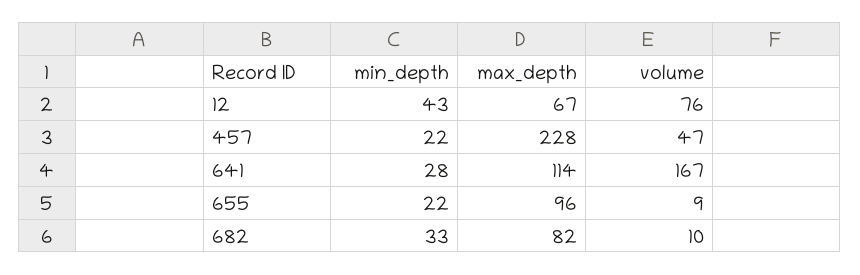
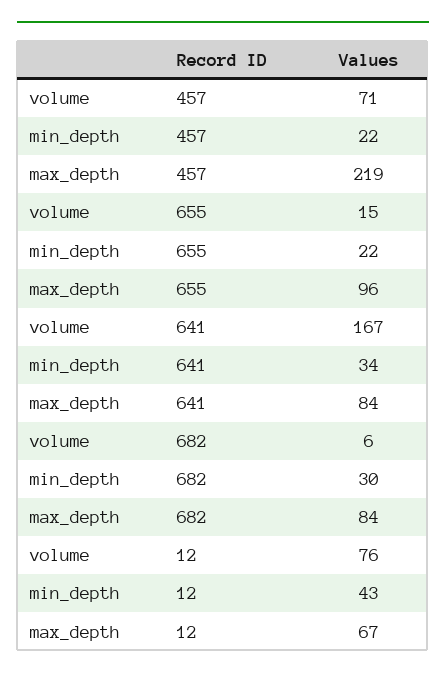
  {
    "min_depth": {
      "12": 43,
      "457": 22,
-     "641": 28,
+     "641": 34,
      "655": 22,
-     "682": 33
+     "682": 30
    },
    "max_depth": {
      "12": 67,
-     "457": 228,
+     "457": 219,
-     "641": 114,
+     "641": 84,
      "655": 96,
-     "682": 82
+     "682": 84
    },
    "volume": {
      "12": 76,
-     "457": 47,
+     "457": 71,
      "641": 167,
-     "655": 9,
+     "655": 15,
-     "682": 10
+     "682": 6
    }
  }

